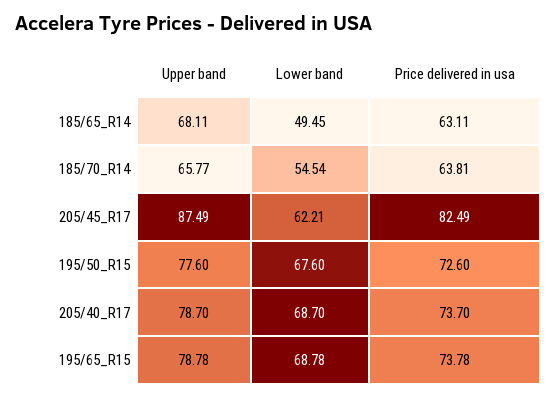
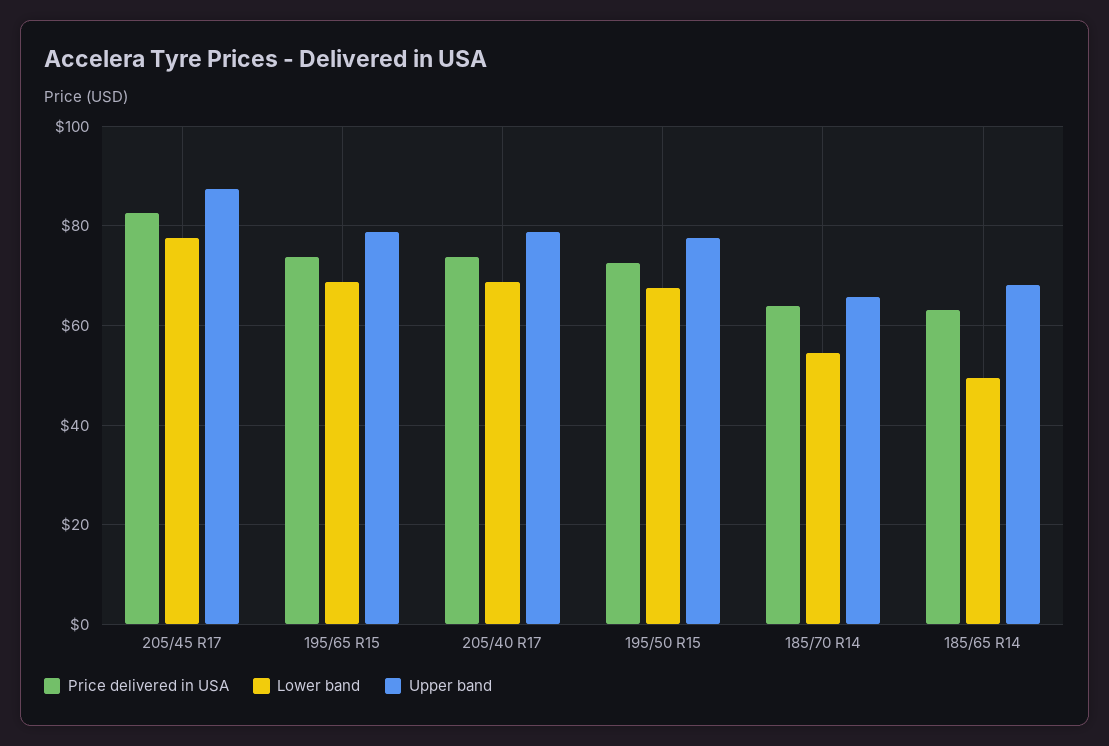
  {
    "Upper band": {
      "185/65_R14": 68.11,
      "185/70_R14": 65.77,
      "205/45_R17": 87.49,
      "195/50_R15": 77.6,
      "205/40_R17": 78.7,
      "195/65_R15": 78.78
    },
    "Lower band": {
      "185/65_R14": 49.45,
      "185/70_R14": 54.54,
-     "205/45_R17": 62.21,
+     "205/45_R17": 78,
      "195/50_R15": 67.6,
      "205/40_R17": 68.7,
      "195/65_R15": 68.78
    },
    "Price delivered in usa": {
      "185/65_R14": 63.11,
      "185/70_R14": 63.81,
      "205/45_R17": 82.49,
      "195/50_R15": 72.6,
      "205/40_R17": 73.7,
      "195/65_R15": 73.78
    }
  }

